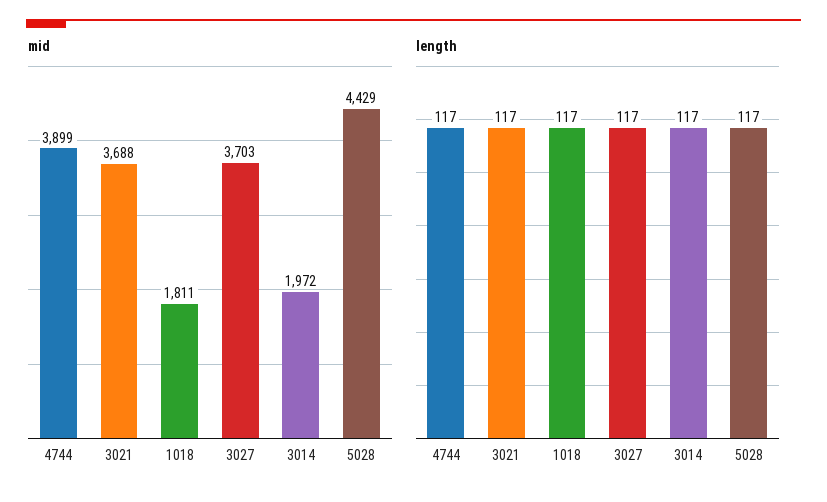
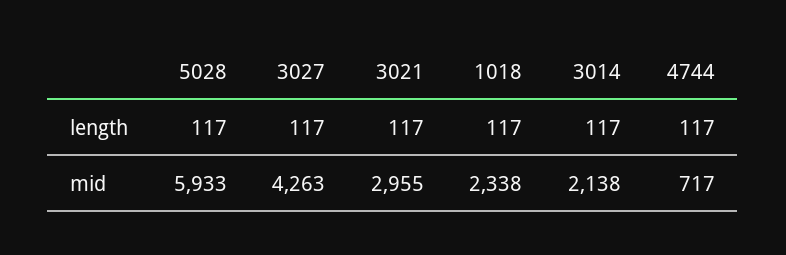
  {
    "mid": {
-     "4744": 3899,
+     "4744": 717,
-     "3021": 3688,
+     "3021": 2955,
-     "1018": 1811,
+     "1018": 2338,
-     "3027": 3703,
+     "3027": 4263,
-     "3014": 1972,
+     "3014": 2138,
-     "5028": 4429
+     "5028": 5933
    },
    "length": {
      "4744": 117,
      "3021": 117,
      "1018": 117,
      "3027": 117,
      "3014": 117,
      "5028": 117
    }
  }

